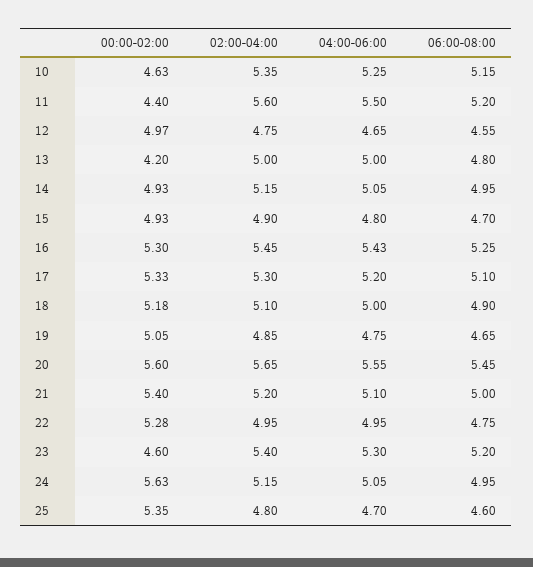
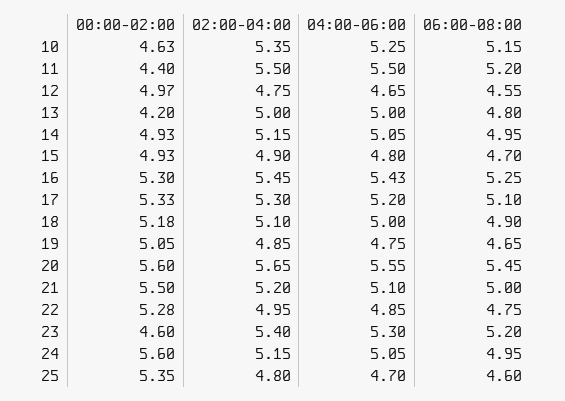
  {
    "00:00-02:00": {
      "10": 4.63,
      "11": 4.4,
      "12": 4.97,
      "13": 4.2,
      "14": 4.93,
      "15": 4.93,
      "16": 5.3,
      "17": 5.33,
      "18": 5.18,
      "19": 5.05,
      "20": 5.6,
-     "21": 5.4,
+     "21": 5.5,
      "22": 5.28,
      "23": 4.6,
-     "24": 5.63,
+     "24": 5.6,
      "25": 5.35
    },
    "02:00-04:00": {
      "10": 5.35,
-     "11": 5.6,
+     "11": 5.5,
      "12": 4.75,
      "13": 5,
      "14": 5.15,
      "15": 4.9,
      "16": 5.45,
      "17": 5.3,
      "18": 5.1,
      "19": 4.85,
      "20": 5.65,
      "21": 5.2,
      "22": 4.95,
      "23": 5.4,
      "24": 5.15,
      "25": 4.8
    },
    "04:00-06:00": {
      "10": 5.25,
      "11": 5.5,
      "12": 4.65,
      "13": 5,
      "14": 5.05,
      "15": 4.8,
      "16": 5.43,
      "17": 5.2,
      "18": 5,
      "19": 4.75,
      "20": 5.55,
      "21": 5.1,
-     "22": 4.95,
+     "22": 4.85,
      "23": 5.3,
      "24": 5.05,
      "25": 4.7
    },
    "06:00-08:00": {
      "10": 5.15,
      "11": 5.2,
      "12": 4.55,
      "13": 4.8,
      "14": 4.95,
      "15": 4.7,
      "16": 5.25,
      "17": 5.1,
      "18": 4.9,
      "19": 4.65,
      "20": 5.45,
      "21": 5,
      "22": 4.75,
      "23": 5.2,
      "24": 4.95,
      "25": 4.6
    }
  }

